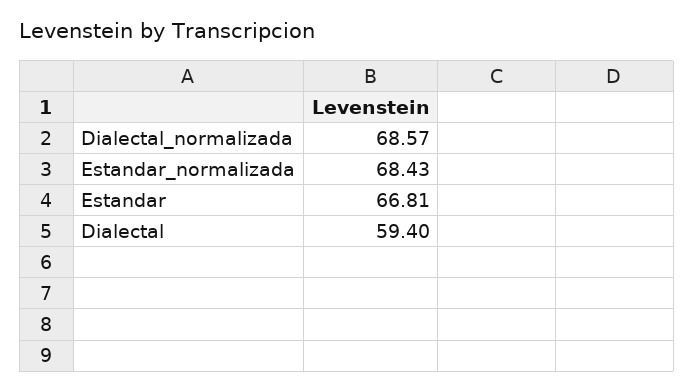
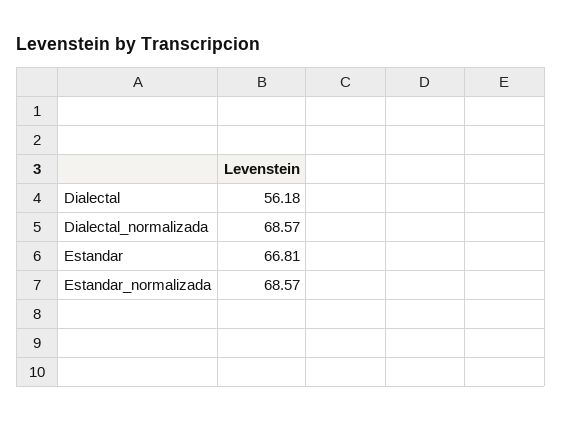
  {
    "Dialectal_normalizada": 68.57,
-   "Estandar_normalizada": 68.43,
+   "Estandar_normalizada": 68.57,
    "Estandar": 66.81,
-   "Dialectal": 59.4
+   "Dialectal": 56.18
  }

